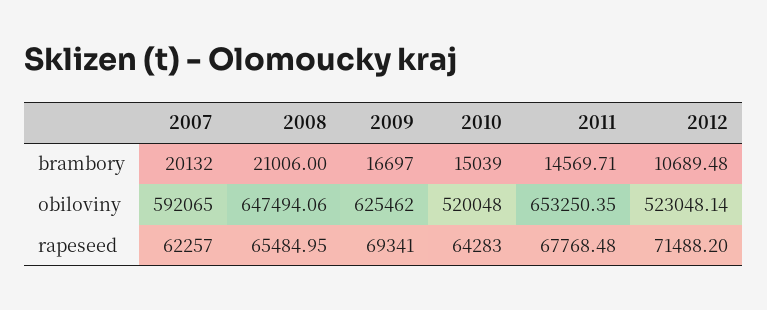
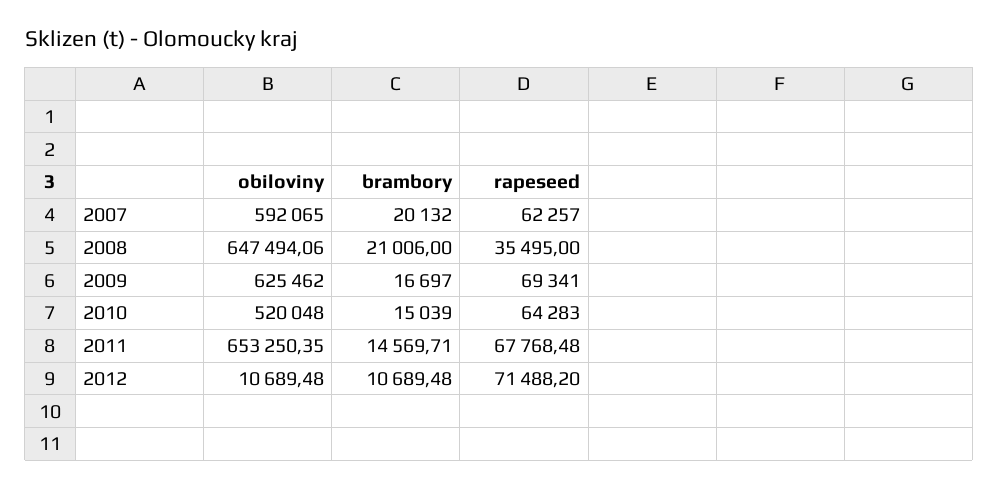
  {
    "2007": {
      "brambory": 20132,
      "obiloviny": 592065,
      "rapeseed": 62257
    },
    "2008": {
      "brambory": 21006,
      "obiloviny": 647494.06,
-     "rapeseed": 65484.95
+     "rapeseed": 35495
    },
    "2009": {
      "brambory": 16697,
      "obiloviny": 625462,
      "rapeseed": 69341
    },
    "2010": {
      "brambory": 15039,
      "obiloviny": 520048,
      "rapeseed": 64283
    },
    "2011": {
      "brambory": 14569.71,
      "obiloviny": 653250.35,
      "rapeseed": 67768.48
    },
    "2012": {
      "brambory": 10689.48,
-     "obiloviny": 523048.14,
+     "obiloviny": 10689.48,
      "rapeseed": 71488.2
    }
  }

